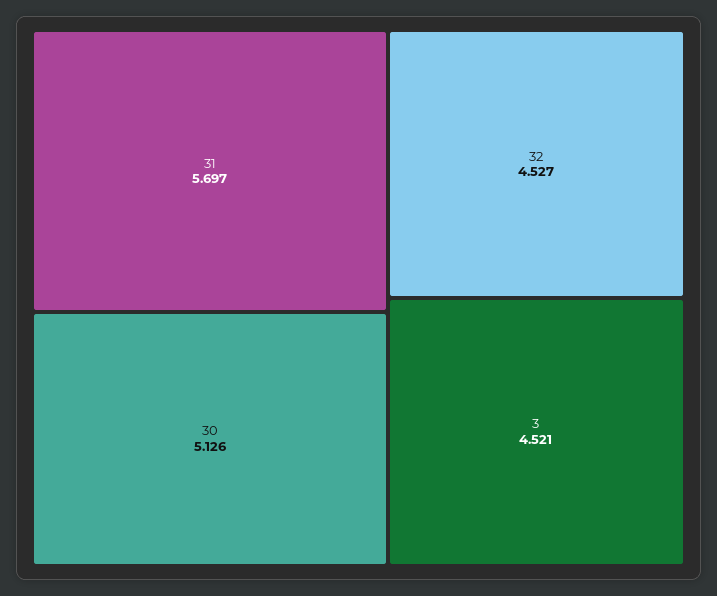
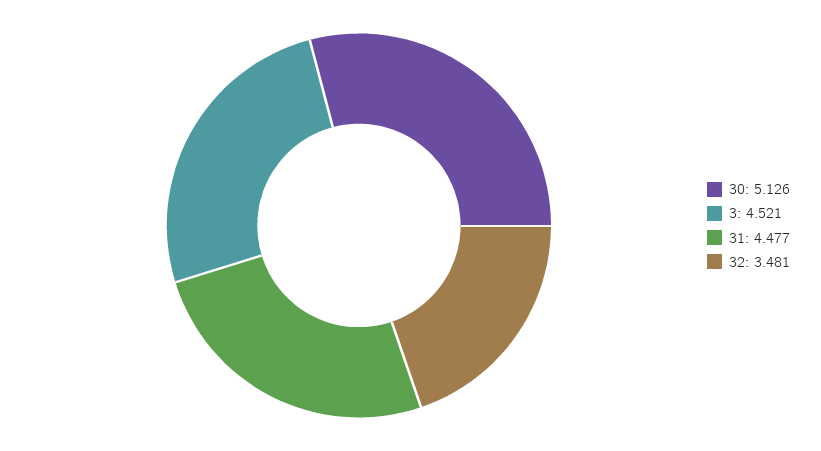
  {
-   "31": 5.697,
+   "31": 4.477,
    "30": 5.126,
-   "32": 4.527,
+   "32": 3.481,
    "3": 4.521
  }

